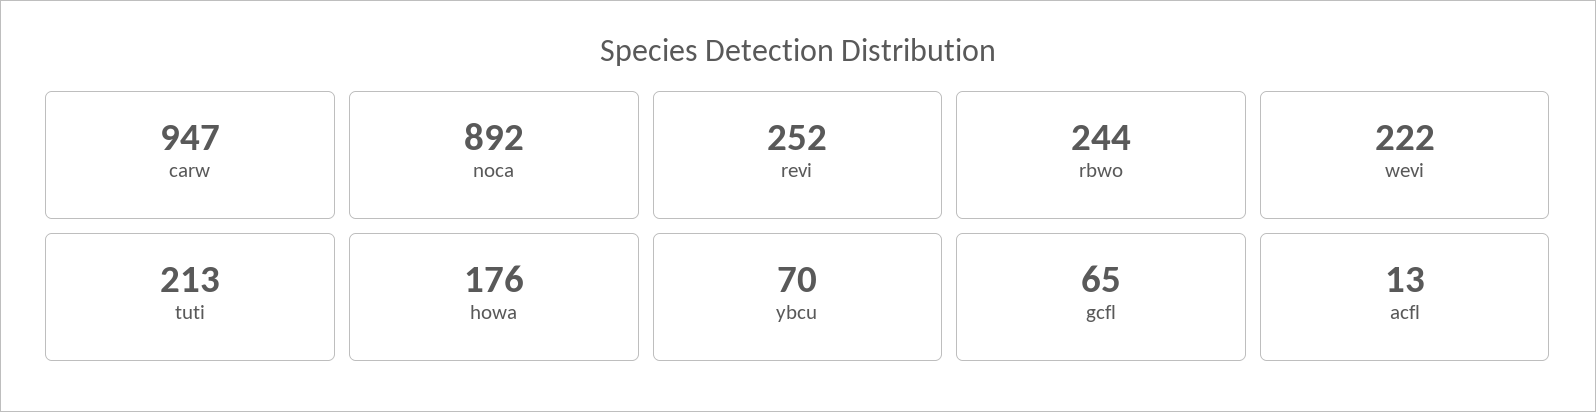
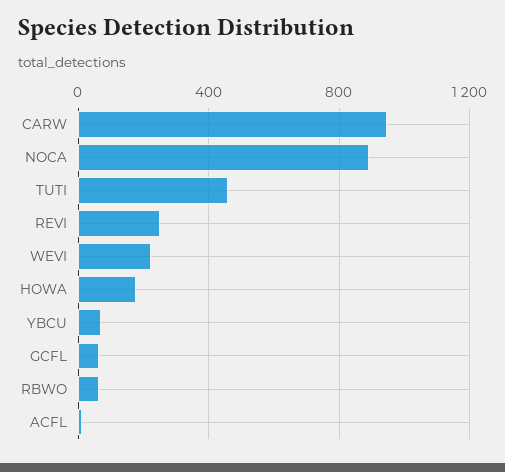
  {
    "carw": 947,
    "noca": 892,
    "revi": 252,
-   "rbwo": 244,
+   "rbwo": 50,
    "wevi": 222,
-   "tuti": 213,
+   "tuti": 450,
    "howa": 176,
    "ybcu": 70,
    "gcfl": 65,
    "acfl": 13
  }

